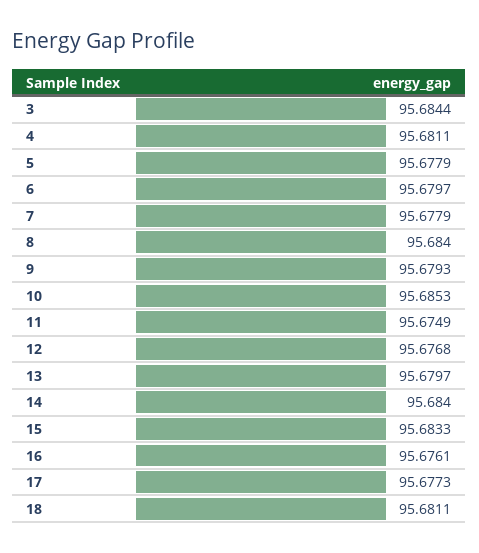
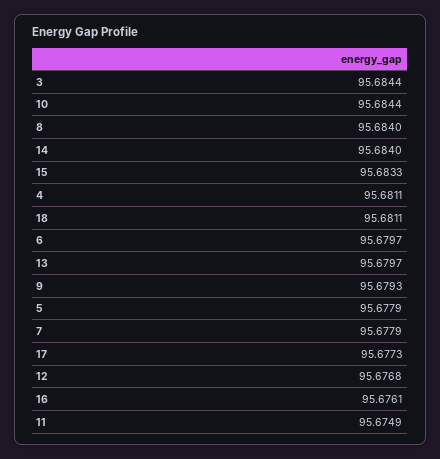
  {
    "3": 95.6844,
    "4": 95.6811,
    "5": 95.6779,
    "6": 95.6797,
    "7": 95.6779,
    "8": 95.684,
    "9": 95.6793,
-   "10": 95.6853,
+   "10": 95.6844,
    "11": 95.6749,
    "12": 95.6768,
    "13": 95.6797,
    "14": 95.684,
    "15": 95.6833,
    "16": 95.6761,
    "17": 95.6773,
    "18": 95.6811
  }

